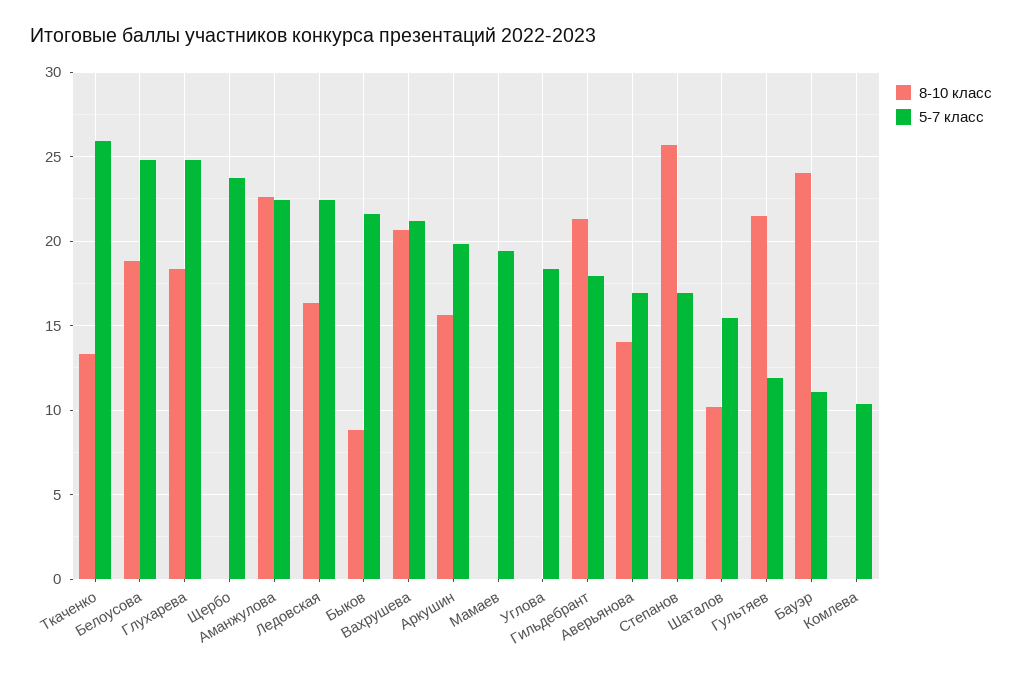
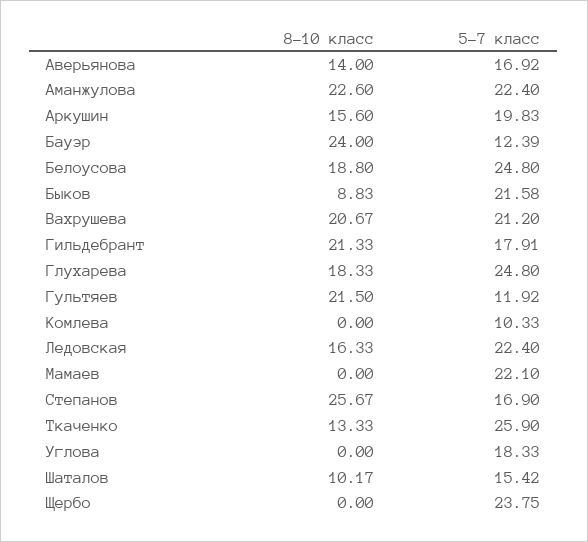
  {
    "8-10 класс": {
      "Ткаченко": 13.33,
      "Белоусова": 18.8,
      "Глухарева": 18.33,
      "Щербо": 0,
      "Аманжулова": 22.6,
      "Ледовская": 16.33,
      "Быков": 8.83,
      "Вахрушева": 20.67,
      "Аркушин": 15.6,
      "Мамаев": 0,
      "Углова": 0,
      "Гильдебрант": 21.33,
      "Аверьянова": 14,
      "Степанов": 25.67,
      "Шаталов": 10.17,
      "Гультяев": 21.5,
      "Бауэр": 24,
      "Комлева": 0
    },
    "5-7 класс": {
      "Ткаченко": 25.9,
      "Белоусова": 24.8,
      "Глухарева": 24.8,
      "Щербо": 23.75,
      "Аманжулова": 22.4,
      "Ледовская": 22.4,
      "Быков": 21.58,
      "Вахрушева": 21.2,
      "Аркушин": 19.83,
-     "Мамаев": 19.5,
+     "Мамаев": 22.1,
      "Углова": 18.33,
      "Гильдебрант": 17.91,
      "Аверьянова": 16.92,
      "Степанов": 16.9,
      "Шаталов": 15.42,
      "Гультяев": 11.92,
-     "Бауэр": 11,
+     "Бауэр": 12.39,
      "Комлева": 10.33
    }
  }

